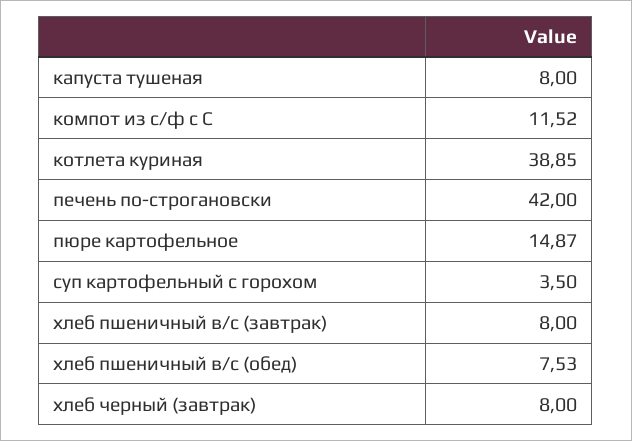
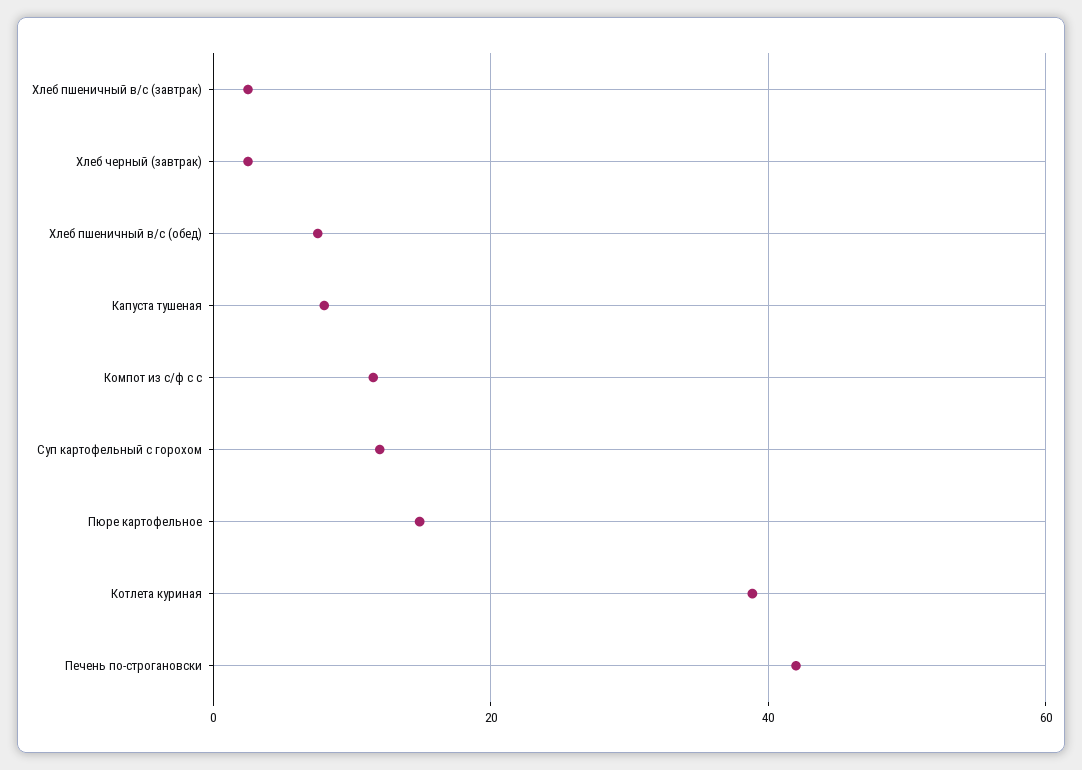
  {
    "капуста тушеная": 8,
    "компот из с/ф с С": 11.52,
    "котлета куриная": 38.85,
    "печень по-строгановски": 42,
    "пюре картофельное": 14.87,
-   "суп картофельный с горохом": 3.5,
+   "суп картофельный с горохом": 12,
-   "хлеб пшеничный в/с (завтрак)": 8,
+   "хлеб пшеничный в/с (завтрак)": 2,
    "хлеб пшеничный в/с (обед)": 7.53,
-   "хлеб черный (завтрак)": 8
+   "хлеб черный (завтрак)": 2
  }

